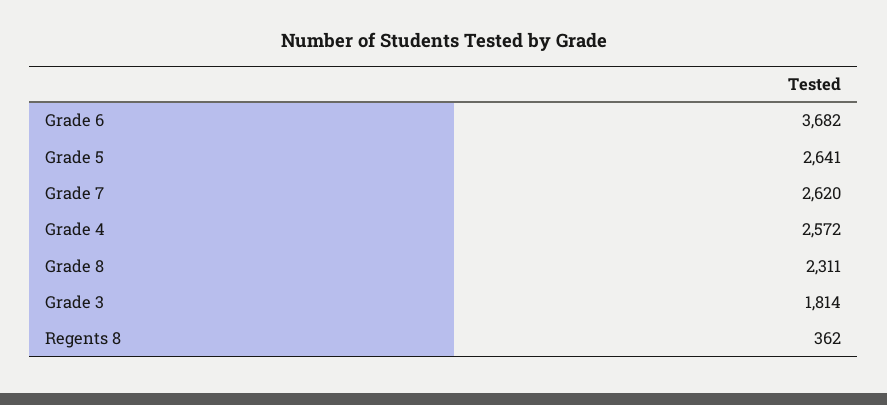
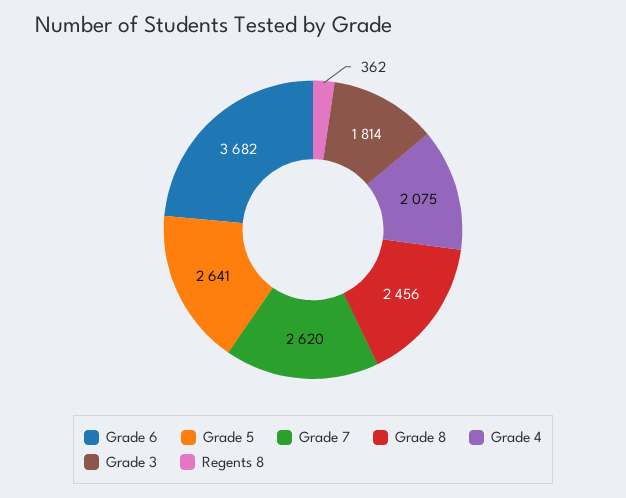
  {
    "Grade 6": 3682,
    "Grade 5": 2641,
    "Grade 7": 2620,
-   "Grade 4": 2572,
+   "Grade 4": 2075,
-   "Grade 8": 2311,
+   "Grade 8": 2456,
    "Grade 3": 1814,
    "Regents 8": 362
  }

